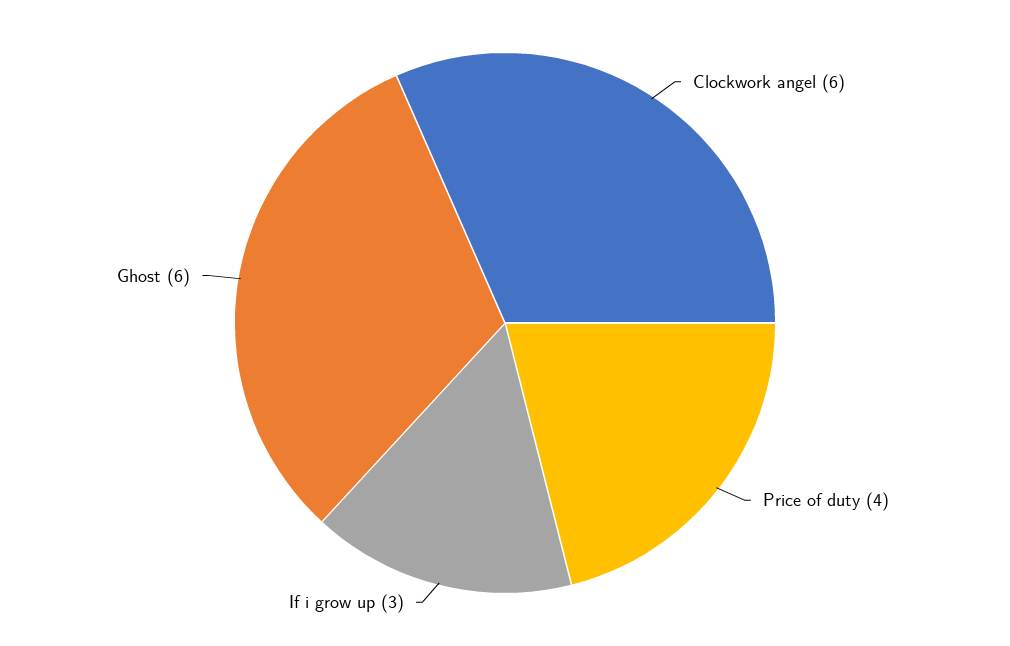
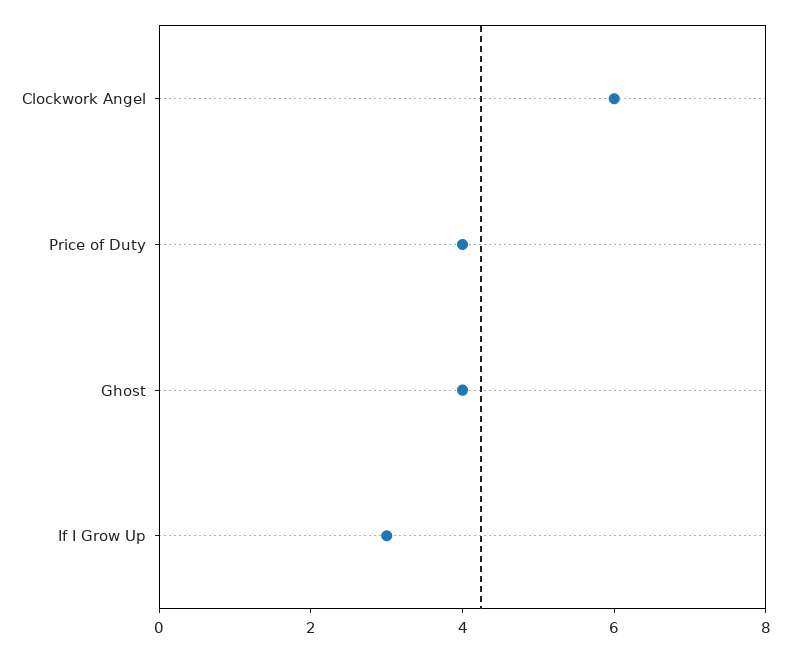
  {
    "Clockwork angel": 6,
    "Price of duty": 4,
    "If i grow up": 3,
-   "Ghost": 6
+   "Ghost": 4
  }

